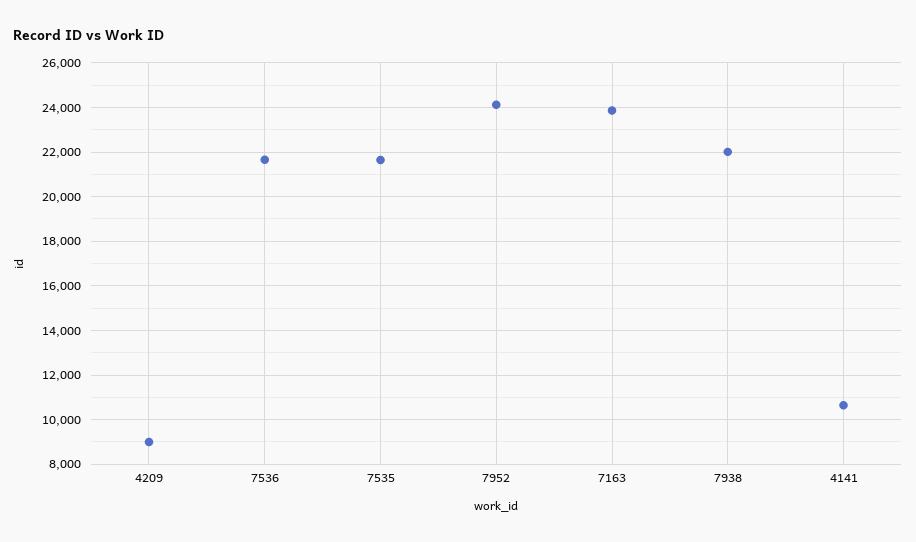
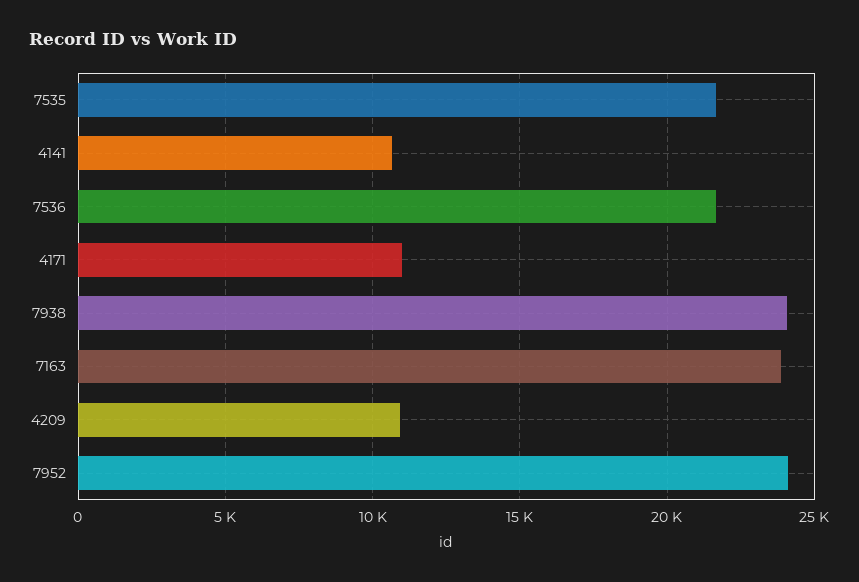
  {
-   "4209": 9000,
+   "4209": 11000,
    "7536": 21500,
    "7535": 21500,
    "7952": 24000,
    "7163": 24000,
-   "7938": 22000,
+   "7938": 24000,
-   "4141": 10500
+   "4141": 10500,
+   "4171": 11000
  }

